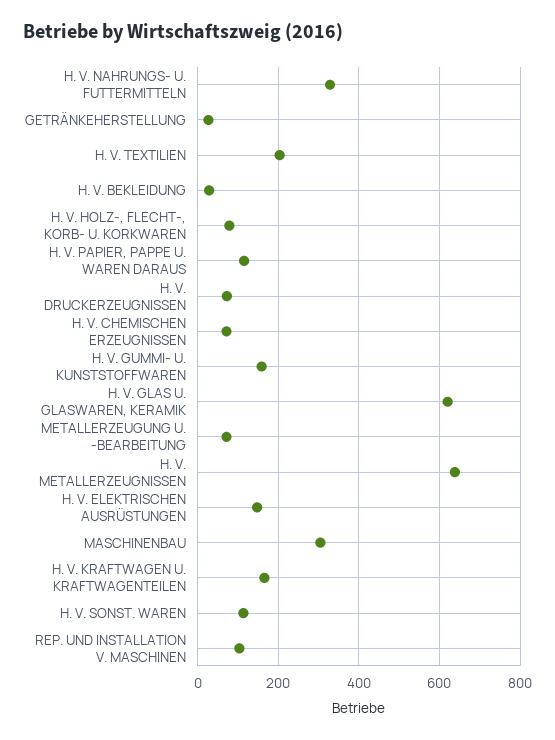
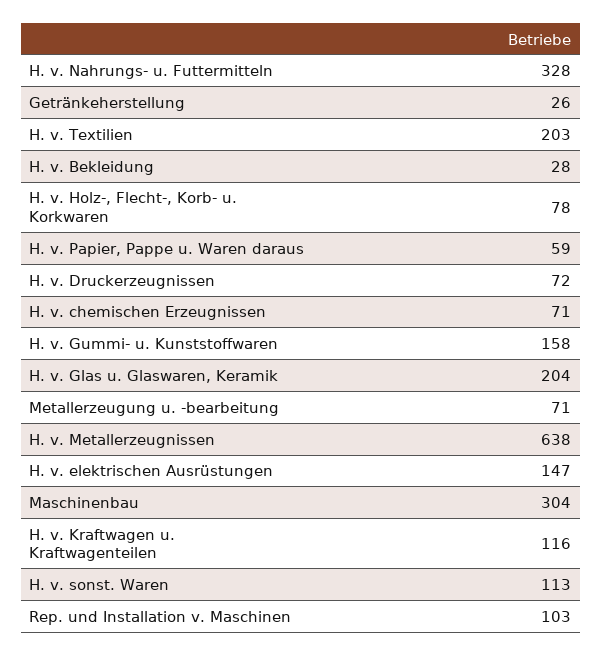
  {
    "H. V. NAHRUNGS- U. FUTTERMITTELN": 328,
    "GETRÄNKEHERSTELLUNG": 26,
    "H. V. TEXTILIEN": 203,
    "H. V. BEKLEIDUNG": 28,
    "H. V. HOLZ-, FLECHT-, KORB- U. KORKWAREN": 78,
-   "H. V. PAPIER, PAPPE U. WAREN DARAUS": 120,
+   "H. V. PAPIER, PAPPE U. WAREN DARAUS": 59,
    "H. V. DRUCKERZEUGNISSEN": 72,
    "H. V. CHEMISCHEN ERZEUGNISSEN": 71,
    "H. V. GUMMI- U. KUNSTSTOFFWAREN": 158,
-   "H. V. GLAS U. GLASWAREN, KERAMIK": 620,
+   "H. V. GLAS U. GLASWAREN, KERAMIK": 204,
    "METALLERZEUGUNG U. -BEARBEITUNG": 71,
    "H. V. METALLERZEUGNISSEN": 638,
    "H. V. ELEKTRISCHEN AUSRÜSTUNGEN": 147,
    "MASCHINENBAU": 304,
-   "H. V. KRAFTWAGEN U. KRAFTWAGENTEILEN": 160,
+   "H. V. KRAFTWAGEN U. KRAFTWAGENTEILEN": 116,
    "H. V. SONST. WAREN": 113,
    "REP. UND INSTALLATION V. MASCHINEN": 103
  }

